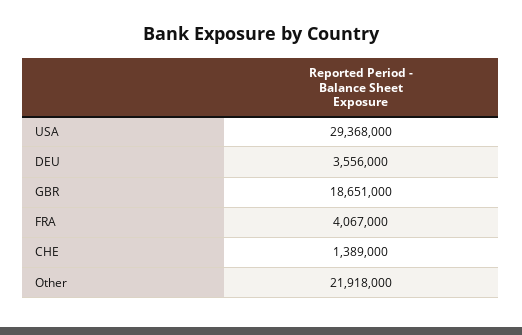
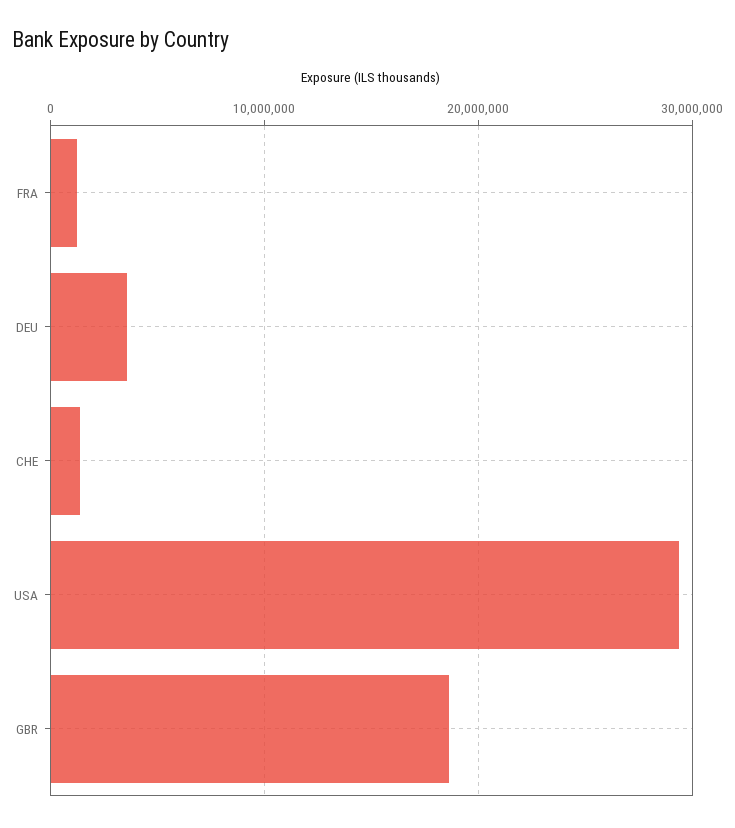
  {
    "USA": 29368000,
    "DEU": 3556000,
    "GBR": 18651000,
-   "FRA": 4067000,
+   "FRA": 1000000,
-   "CHE": 1389000,
+   "CHE": 1389000
-   "Other": 21918000
  }

